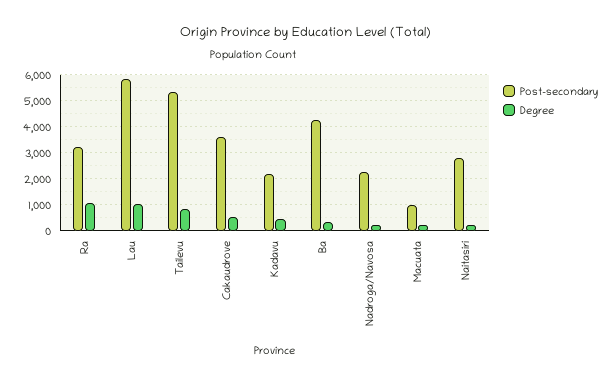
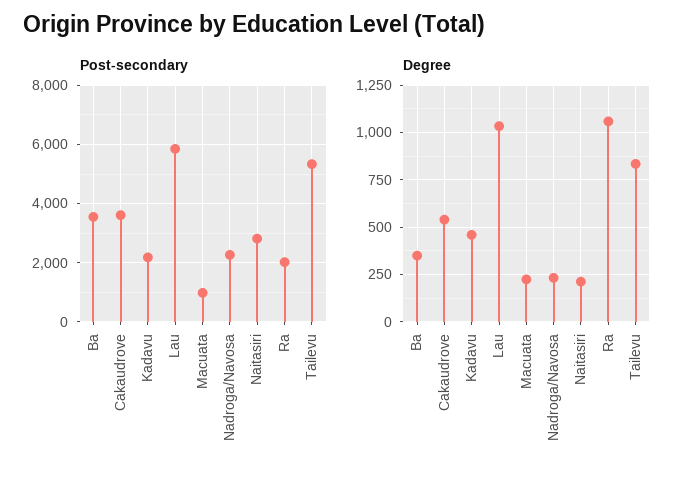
  {
    "Post-secondary": {
-     "Ra": 3250,
+     "Ra": 2000,
      "Lau": 5750,
      "Tailevu": 5250,
      "Cakaudrove": 3500,
      "Kadavu": 2250,
-     "Ba": 4250,
+     "Ba": 3500,
      "Nadroga/Navosa": 2250,
      "Macuata": 1000,
      "Naitasiri": 2750
    },
    "Degree": {
      "Ra": 1050,
      "Lau": 1050,
      "Tailevu": 850,
      "Cakaudrove": 550,
      "Kadavu": 450,
      "Ba": 350,
      "Nadroga/Navosa": 250,
      "Macuata": 250,
      "Naitasiri": 200
    }
  }

